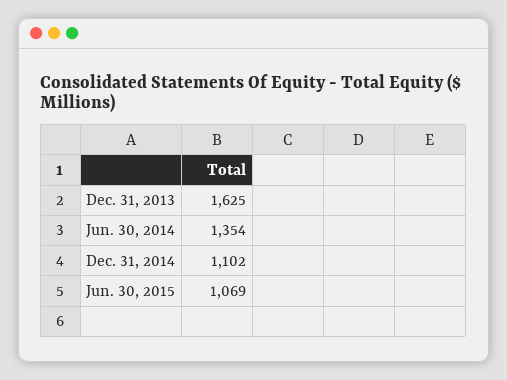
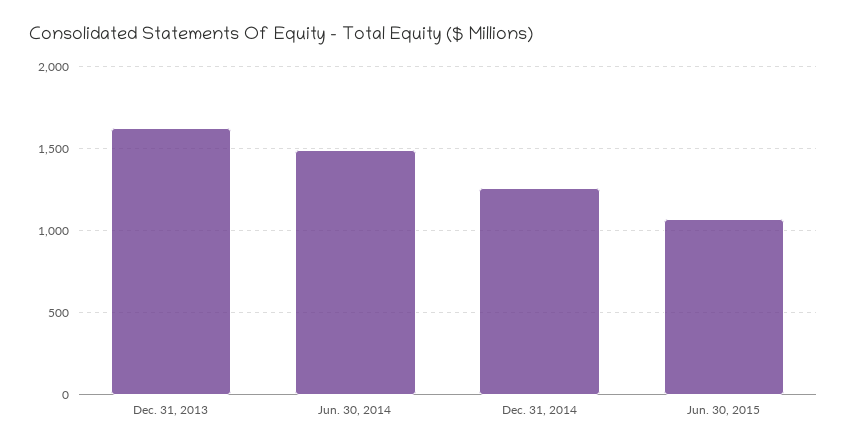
  {
    "Dec. 31, 2013": 1625,
-   "Jun. 30, 2014": 1354,
+   "Jun. 30, 2014": 1500,
-   "Dec. 31, 2014": 1102,
+   "Dec. 31, 2014": 1250,
    "Jun. 30, 2015": 1069
  }

